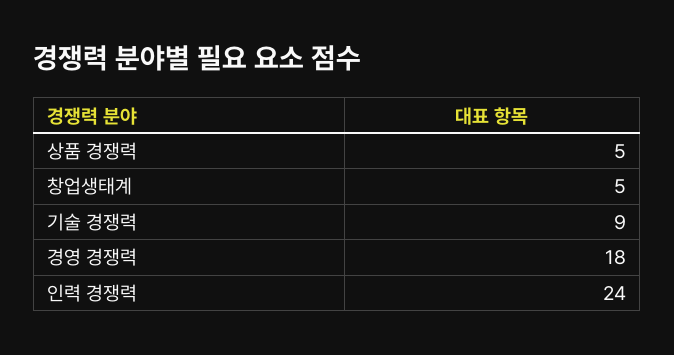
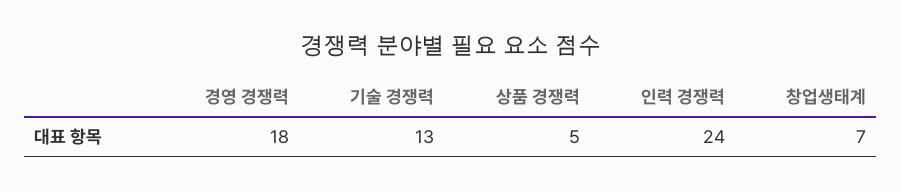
  {
    "상품 경쟁력": 5,
-   "창업생태계": 5,
+   "창업생태계": 7,
-   "기술 경쟁력": 9,
+   "기술 경쟁력": 13,
    "경영 경쟁력": 18,
    "인력 경쟁력": 24
  }

